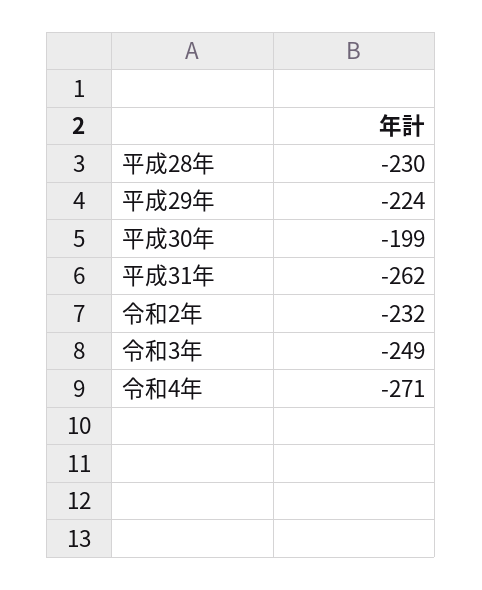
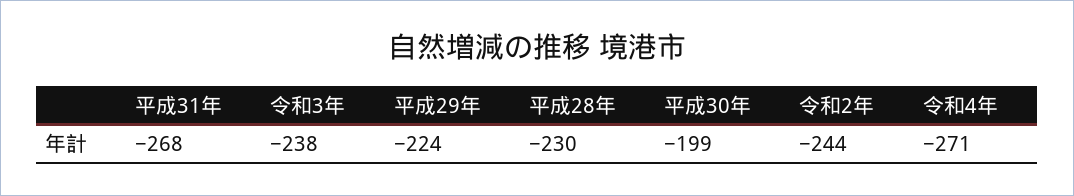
  {
    "平成28年": -230,
    "平成29年": -224,
    "平成30年": -199,
-   "平成31年": -262,
+   "平成31年": -268,
-   "令和2年": -232,
+   "令和2年": -244,
-   "令和3年": -249,
+   "令和3年": -238,
    "令和4年": -271
  }

